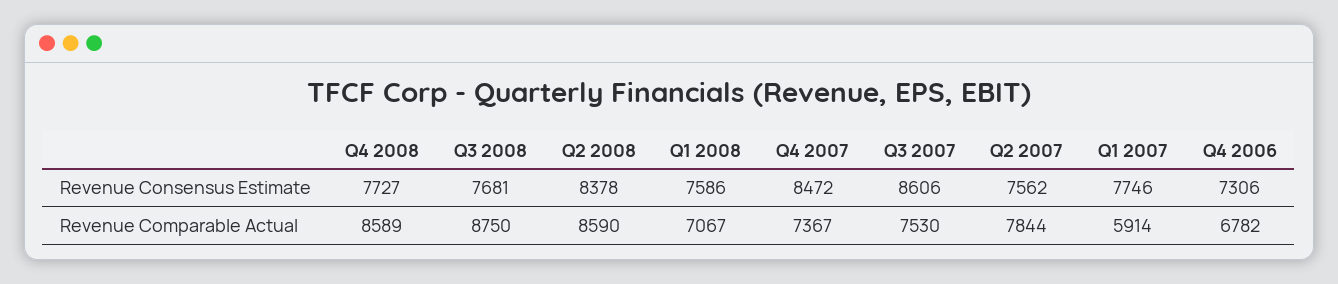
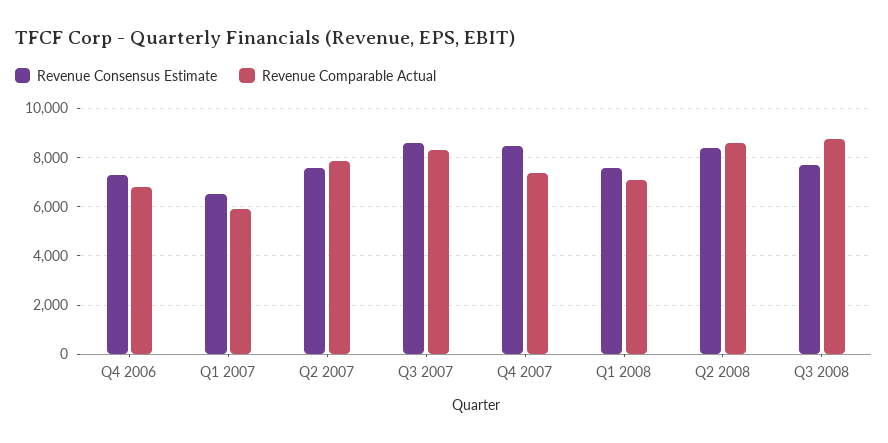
  {
    "Revenue Consensus Estimate": {
-     "Q4 2008": 7727,
      "Q3 2008": 7681,
      "Q2 2008": 8378,
      "Q1 2008": 7586,
      "Q4 2007": 8472,
      "Q3 2007": 8606,
      "Q2 2007": 7562,
-     "Q1 2007": 7746,
+     "Q1 2007": 6500,
      "Q4 2006": 7306
    },
    "Revenue Comparable Actual": {
-     "Q4 2008": 8589,
      "Q3 2008": 8750,
      "Q2 2008": 8590,
      "Q1 2008": 7067,
      "Q4 2007": 7367,
-     "Q3 2007": 7530,
+     "Q3 2007": 8250,
      "Q2 2007": 7844,
      "Q1 2007": 5914,
      "Q4 2006": 6782
    }
  }

